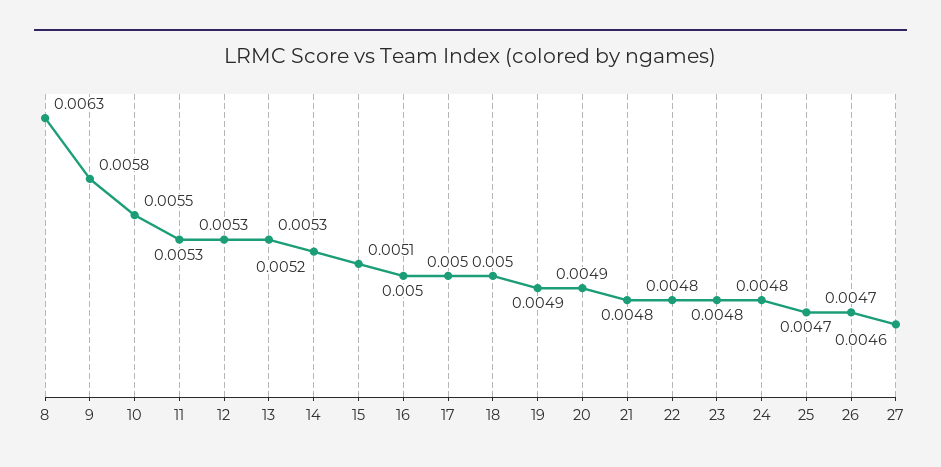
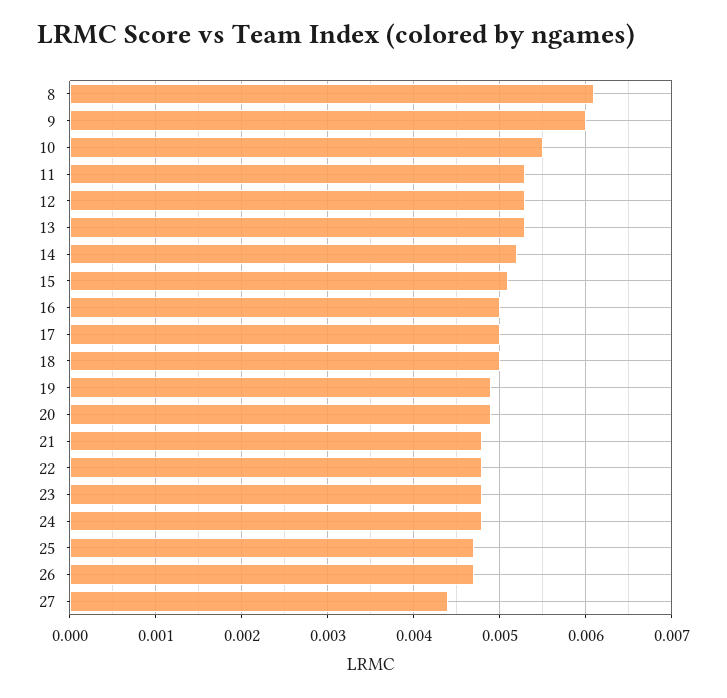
  {
-   "8": 0.0063,
+   "8": 0.0061,
-   "9": 0.0058,
+   "9": 0.006,
    "10": 0.0055,
    "11": 0.0053,
    "12": 0.0053,
    "13": 0.0053,
    "14": 0.0052,
    "15": 0.0051,
    "16": 0.005,
    "17": 0.005,
    "18": 0.005,
    "19": 0.0049,
    "20": 0.0049,
    "21": 0.0048,
    "22": 0.0048,
    "23": 0.0048,
    "24": 0.0048,
    "25": 0.0047,
    "26": 0.0047,
-   "27": 0.0046
+   "27": 0.0044
  }

